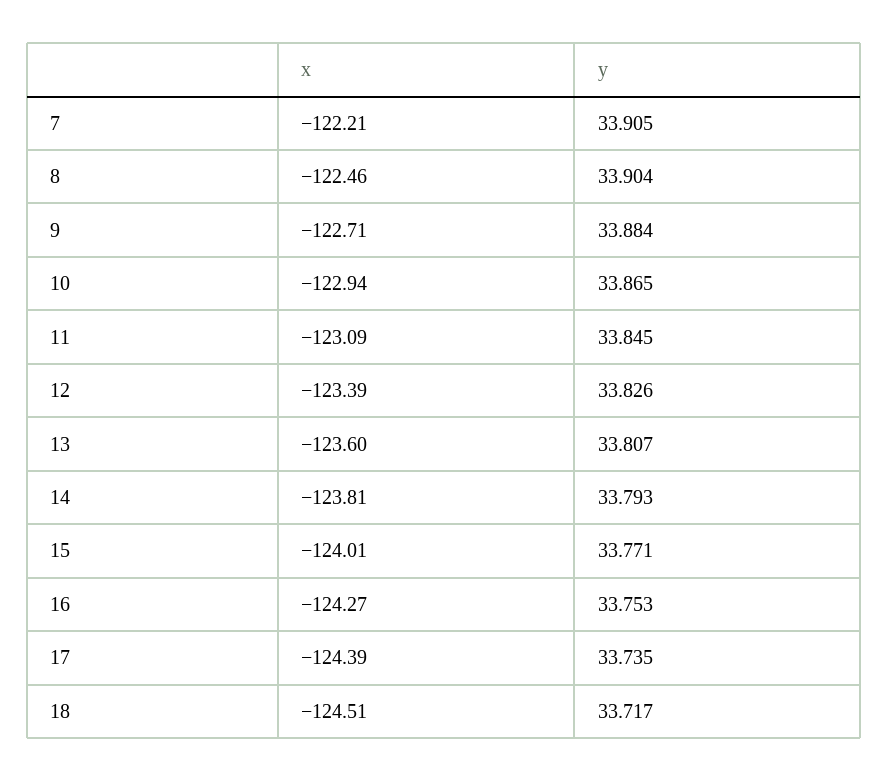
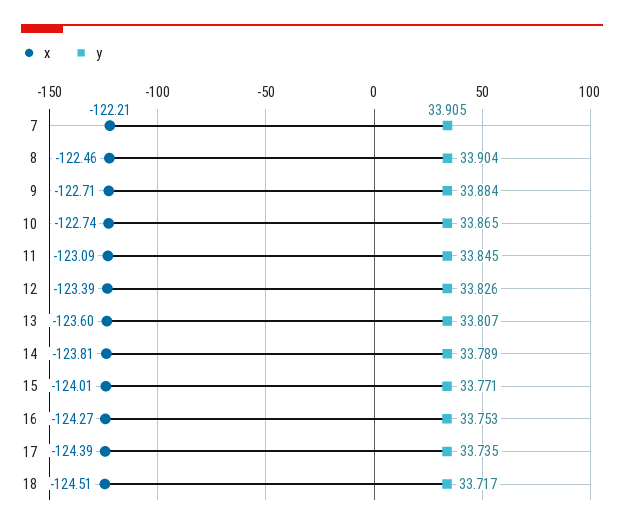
  {
    "x": {
      "7": -122.21,
      "8": -122.46,
      "9": -122.71,
-     "10": -122.94,
+     "10": -122.74,
      "11": -123.09,
      "12": -123.39,
      "13": -123.6,
      "14": -123.81,
      "15": -124.01,
      "16": -124.27,
      "17": -124.39,
      "18": -124.51
    },
    "y": {
      "7": 33.905,
      "8": 33.904,
      "9": 33.884,
      "10": 33.865,
      "11": 33.845,
      "12": 33.826,
      "13": 33.807,
-     "14": 33.793,
+     "14": 33.789,
      "15": 33.771,
      "16": 33.753,
      "17": 33.735,
      "18": 33.717
    }
  }

